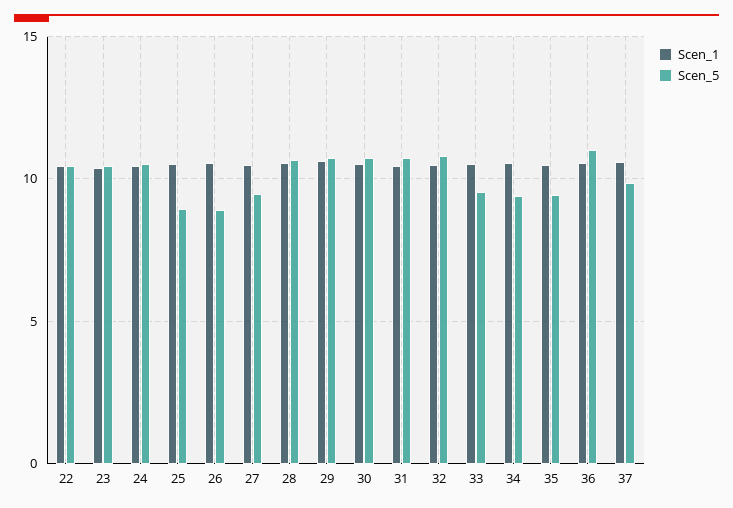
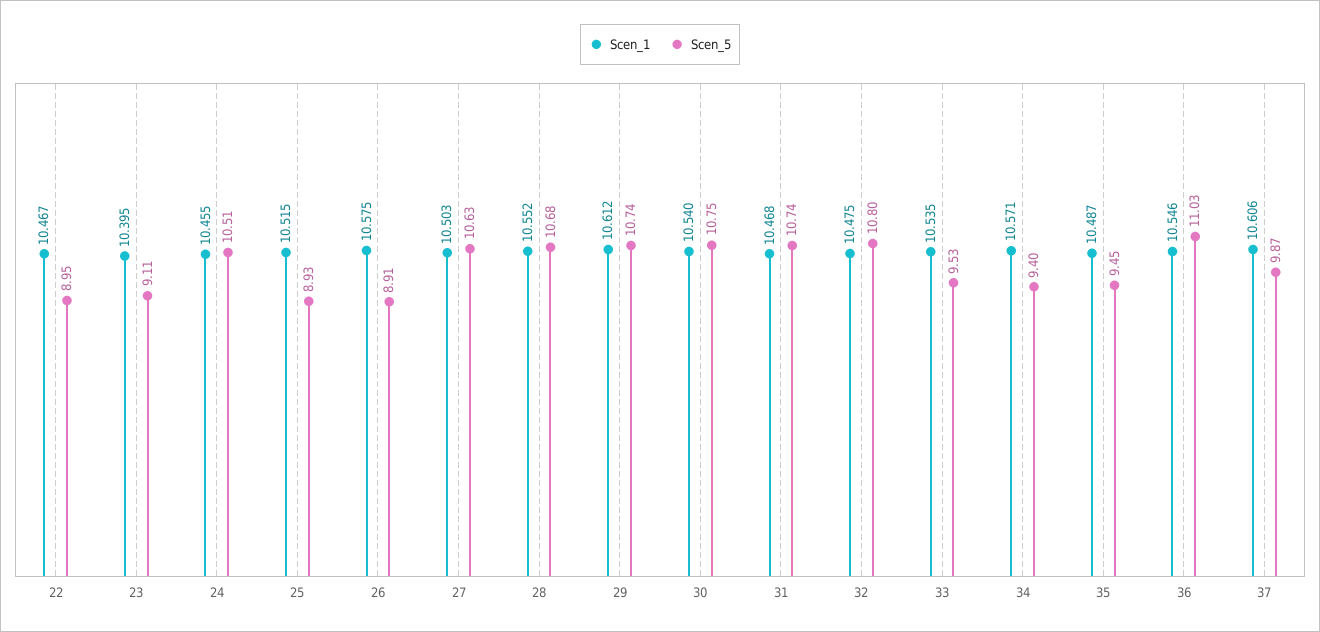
  {
    "Scen_1": {
      "22": 10.467,
      "23": 10.395,
      "24": 10.455,
      "25": 10.515,
      "26": 10.575,
      "27": 10.503,
      "28": 10.552,
      "29": 10.612,
      "30": 10.54,
      "31": 10.468,
      "32": 10.475,
      "33": 10.535,
      "34": 10.571,
      "35": 10.487,
      "36": 10.546,
      "37": 10.606
    },
    "Scen_5": {
-     "22": 10.5,
+     "22": 8.95,
-     "23": 10.5,
+     "23": 9.11,
      "24": 10.51,
      "25": 8.93,
      "26": 8.91,
-     "27": 9.5,
+     "27": 10.63,
      "28": 10.68,
      "29": 10.74,
      "30": 10.75,
      "31": 10.74,
      "32": 10.8,
      "33": 9.53,
      "34": 9.4,
      "35": 9.45,
      "36": 11.03,
      "37": 9.87
    }
  }

